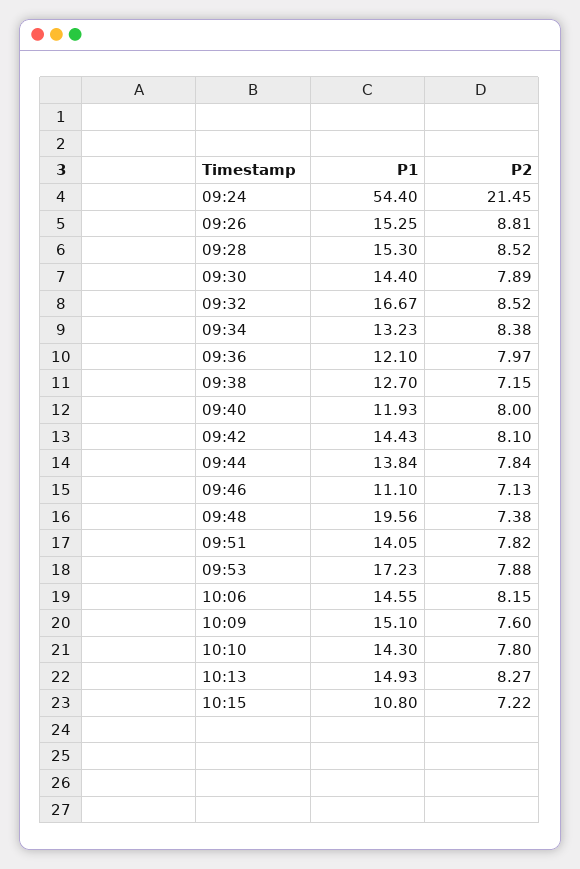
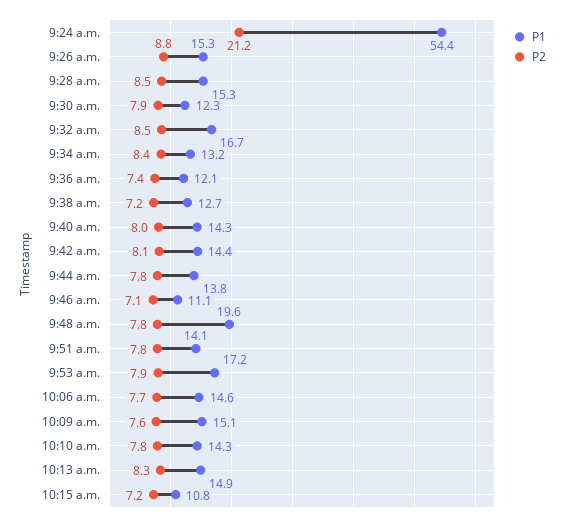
  {
    "P1": {
      "09:24": 54.4,
      "09:26": 15.25,
      "09:28": 15.3,
-     "09:30": 14.4,
+     "09:30": 12.3,
      "09:32": 16.67,
      "09:34": 13.23,
      "09:36": 12.1,
      "09:38": 12.7,
-     "09:40": 11.93,
+     "09:40": 14.3,
      "09:42": 14.43,
      "09:44": 13.84,
      "09:46": 11.1,
      "09:48": 19.56,
      "09:51": 14.05,
      "09:53": 17.23,
      "10:06": 14.55,
      "10:09": 15.1,
      "10:10": 14.3,
      "10:13": 14.93,
      "10:15": 10.8
    },
    "P2": {
-     "09:24": 21.45,
+     "09:24": 21.2,
      "09:26": 8.81,
      "09:28": 8.52,
      "09:30": 7.89,
      "09:32": 8.52,
      "09:34": 8.38,
-     "09:36": 7.97,
+     "09:36": 7.4,
      "09:38": 7.15,
      "09:40": 8,
      "09:42": 8.1,
      "09:44": 7.84,
      "09:46": 7.13,
-     "09:48": 7.38,
+     "09:48": 7.8,
      "09:51": 7.82,
      "09:53": 7.88,
-     "10:06": 8.15,
+     "10:06": 7.7,
      "10:09": 7.6,
      "10:10": 7.8,
      "10:13": 8.27,
      "10:15": 7.22
    }
  }

